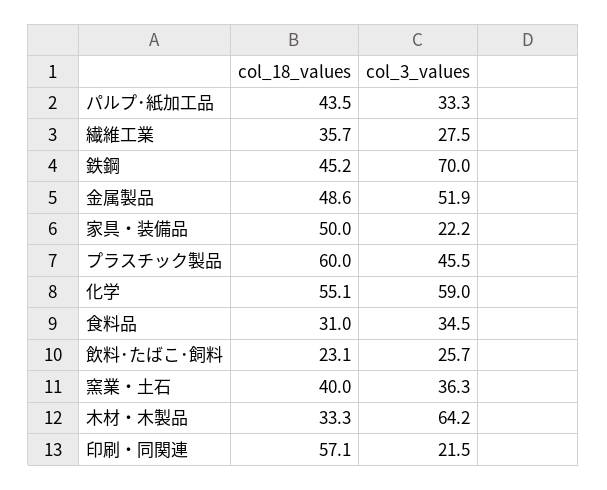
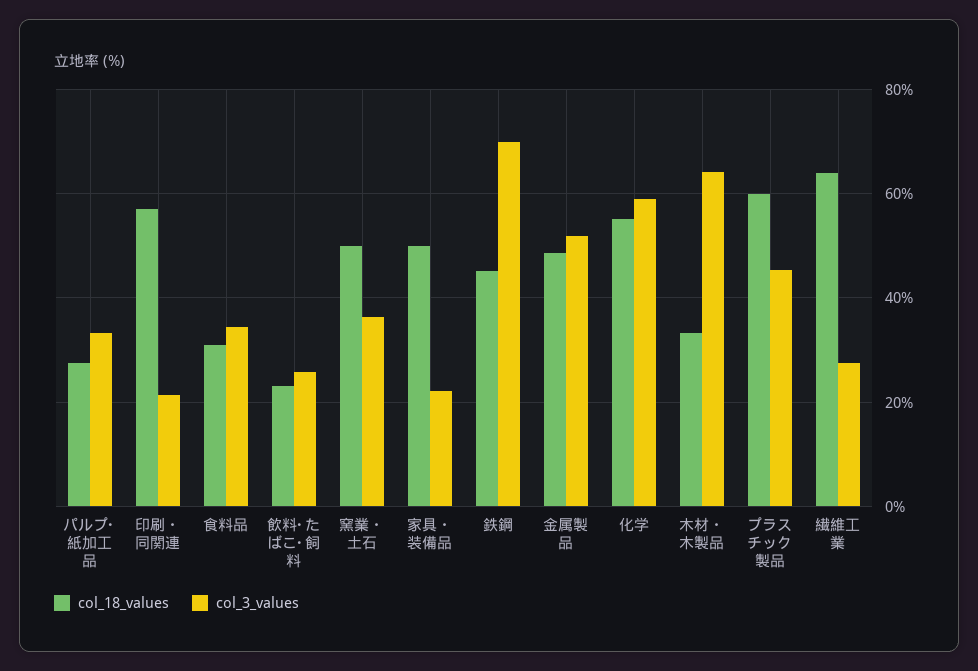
  {
    "col_18_values": {
-     "パルプ･紙加工品": 43.5,
+     "パルプ･紙加工品": 28,
-     "繊維工業": 35.7,
+     "繊維工業": 64,
      "鉄鋼": 45.2,
      "金属製品": 48.6,
      "家具・装備品": 50,
      "プラスチック製品": 60,
      "化学": 55.1,
      "食料品": 31,
      "飲料･たばこ･飼料": 23.1,
-     "窯業・土石": 40,
+     "窯業・土石": 50,
      "木材・木製品": 33.3,
      "印刷・同関連": 57.1
    },
    "col_3_values": {
      "パルプ･紙加工品": 33.3,
      "繊維工業": 27.5,
      "鉄鋼": 70,
      "金属製品": 51.9,
      "家具・装備品": 22.2,
      "プラスチック製品": 45.5,
      "化学": 59,
      "食料品": 34.5,
      "飲料･たばこ･飼料": 25.7,
      "窯業・土石": 36.3,
      "木材・木製品": 64.2,
      "印刷・同関連": 21.5
    }
  }

